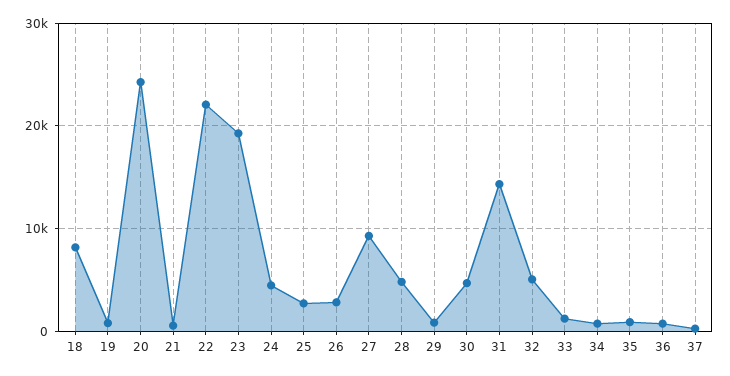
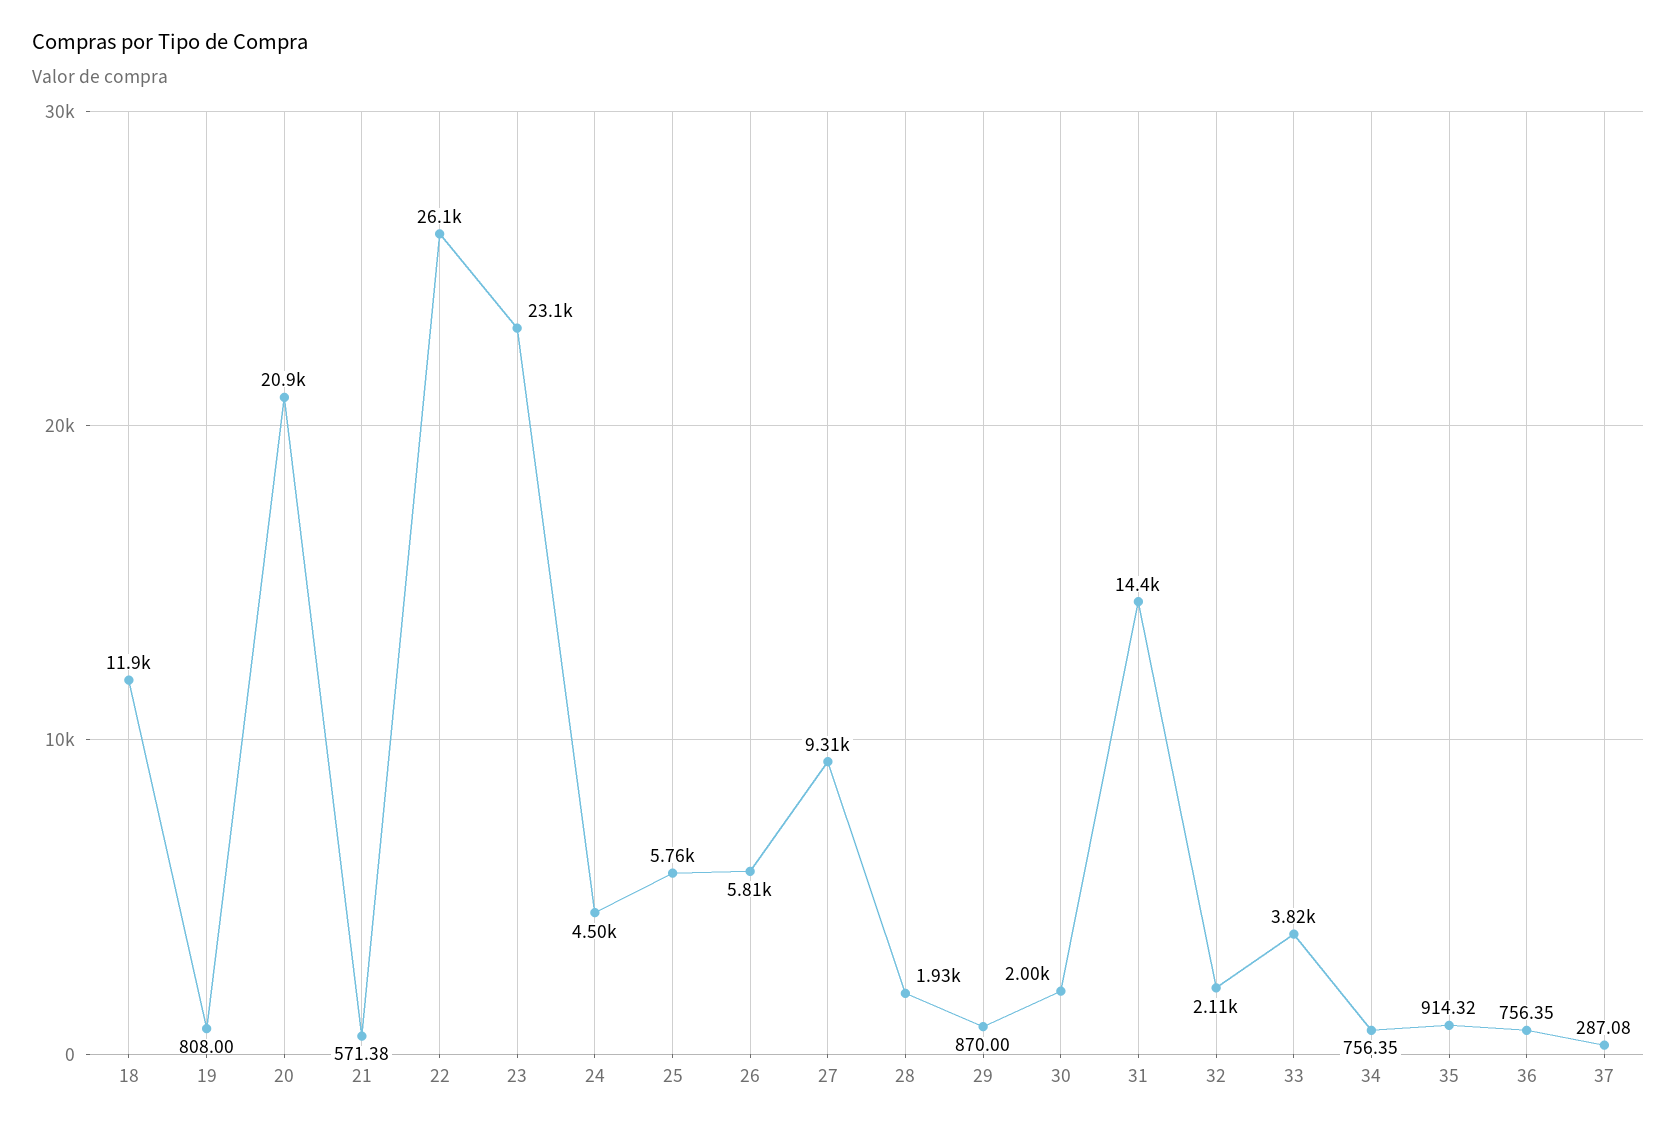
  {
-   "18": 8000,
+   "18": 11900,
    "19": 808,
-   "20": 24000,
+   "20": 20900,
    "21": 571.38,
-   "22": 22000,
+   "22": 26100,
-   "23": 19000,
+   "23": 23100,
    "24": 4500,
-   "25": 3000,
+   "25": 5760,
-   "26": 3000,
+   "26": 5810,
    "27": 9310,
-   "28": 5000,
+   "28": 1930,
    "29": 870,
-   "30": 5000,
+   "30": 2000,
    "31": 14400,
-   "32": 5000,
+   "32": 2110,
-   "33": 1000,
+   "33": 3820,
    "34": 756.35,
    "35": 914.32,
    "36": 756.35,
    "37": 287.08
  }

